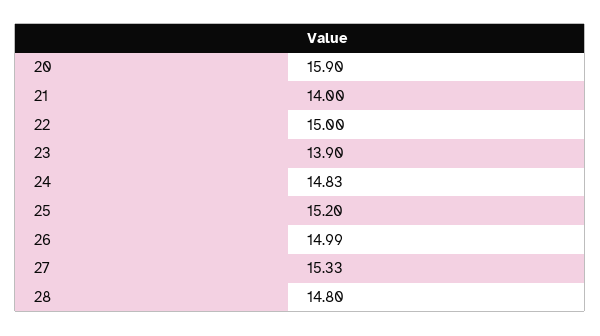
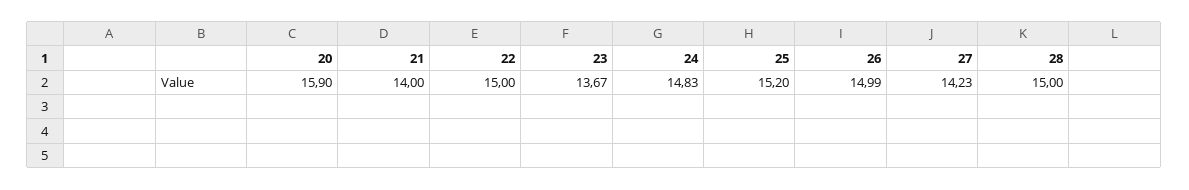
  {
    "20": 15.9,
    "21": 14,
    "22": 15,
-   "23": 13.9,
+   "23": 13.67,
    "24": 14.83,
    "25": 15.2,
    "26": 14.99,
-   "27": 15.33,
+   "27": 14.23,
-   "28": 14.8
+   "28": 15
  }

